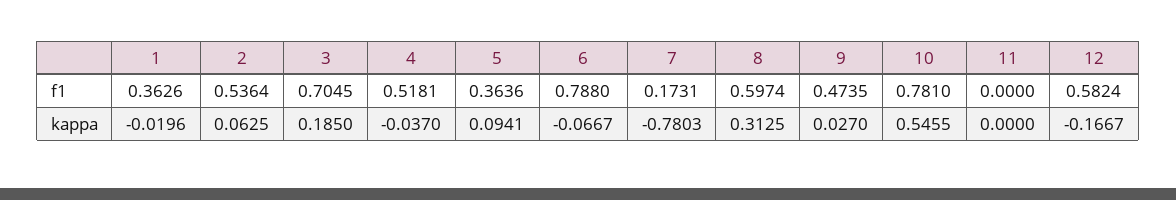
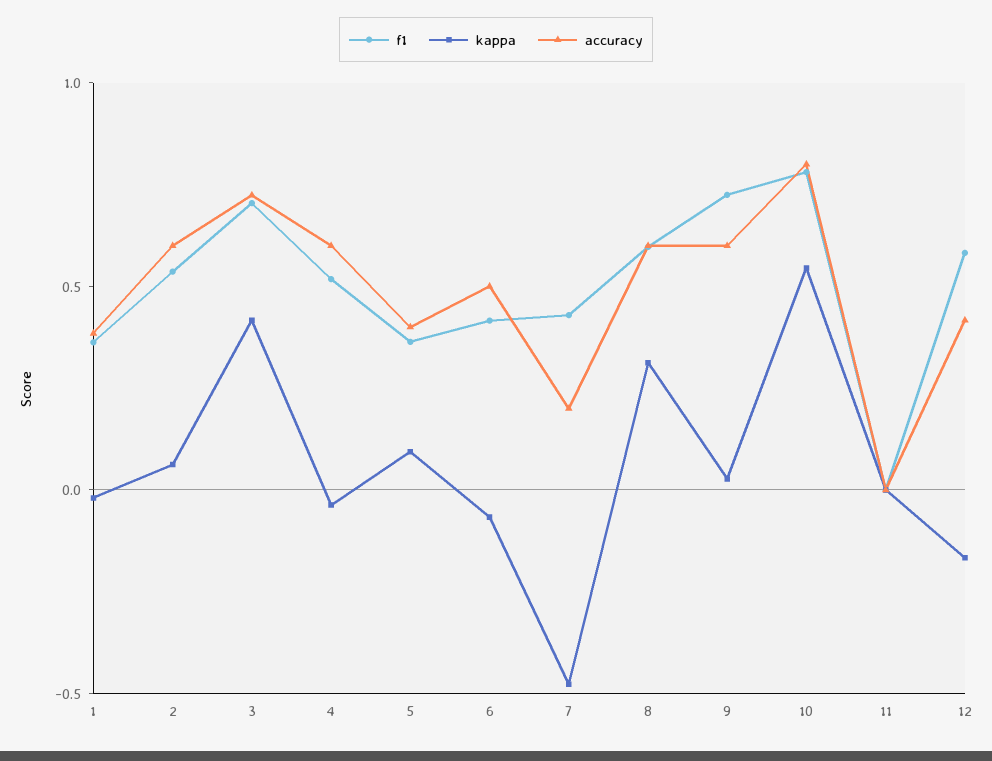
  {
    "f1": {
      "1": 0.3626,
      "2": 0.5364,
      "3": 0.7045,
      "4": 0.5181,
      "5": 0.3636,
-     "6": 0.788,
+     "6": 0.4,
-     "7": 0.1731,
+     "7": 0.4,
      "8": 0.5974,
-     "9": 0.4735,
+     "9": 0.7,
      "10": 0.781,
      "11": 0,
      "12": 0.5824
    },
    "kappa": {
      "1": -0.0196,
      "2": 0.0625,
-     "3": 0.185,
+     "3": 0.4,
      "4": -0.037,
      "5": 0.0941,
      "6": -0.0667,
-     "7": -0.7803,
+     "7": -0.5,
      "8": 0.3125,
      "9": 0.027,
      "10": 0.5455,
      "11": 0,
      "12": -0.1667
-   }
+   },
+   "accuracy": {
+     "1": 0.4,
+     "2": 0.6,
+     "3": 0.7,
+     "4": 0.6,
+     "5": 0.4,
+     "6": 0.5,
+     "7": 0.2,
+     "8": 0.6,
+     "9": 0.6,
+     "10": 0.8,
+     "11": 0,
+     "12": 0.4
+   }
  }

